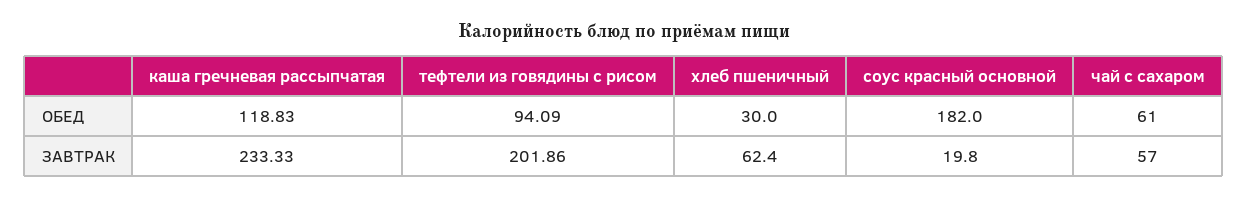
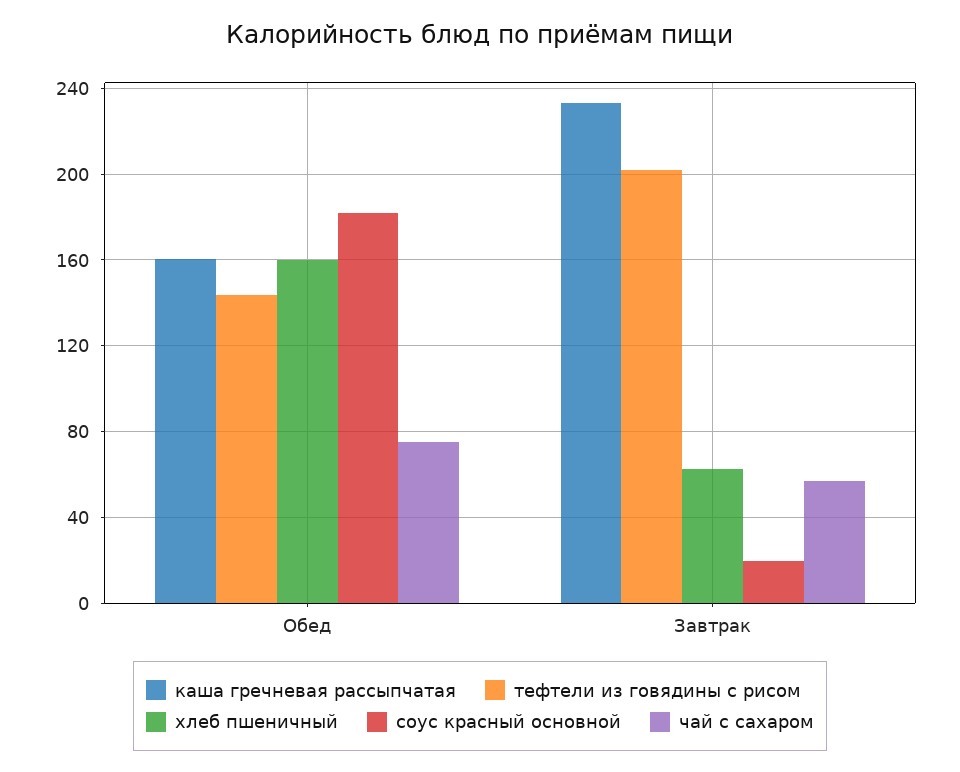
  {
    "каша гречневая рассыпчатая": {
-     "ОБЕД": 118.83,
+     "ОБЕД": 160,
      "ЗАВТРАК": 233.33
    },
    "тефтели из говядины с рисом": {
-     "ОБЕД": 94.09,
+     "ОБЕД": 145,
      "ЗАВТРАК": 201.86
    },
    "хлеб пшеничный": {
-     "ОБЕД": 30,
+     "ОБЕД": 160,
      "ЗАВТРАК": 62.4
    },
    "соус красный основной": {
      "ОБЕД": 182,
      "ЗАВТРАК": 19.8
    },
    "чай с сахаром": {
-     "ОБЕД": 61,
+     "ОБЕД": 75,
      "ЗАВТРАК": 57
    }
  }

